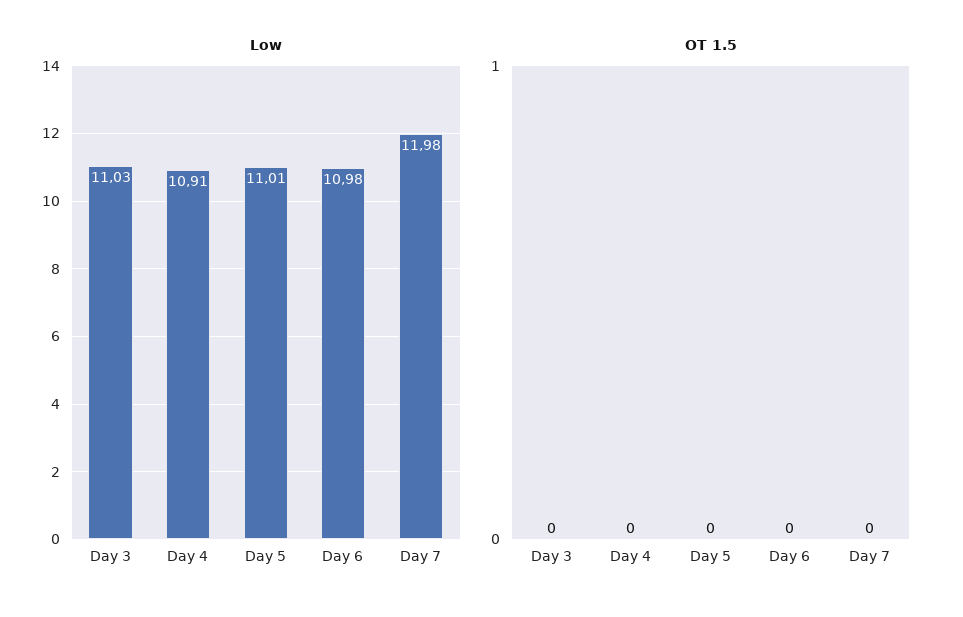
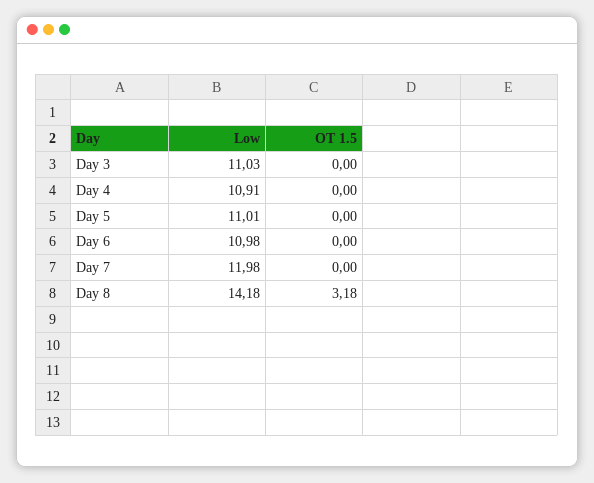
  {
    "Low": {
      "Day 3": 11.03,
      "Day 4": 10.91,
      "Day 5": 11.01,
      "Day 6": 10.98,
-     "Day 7": 11.98
+     "Day 7": 11.98,
+     "Day 8": 14.18
    },
    "OT 1.5": {
      "Day 3": 0,
      "Day 4": 0,
      "Day 5": 0,
      "Day 6": 0,
-     "Day 7": 0
+     "Day 7": 0,
+     "Day 8": 3.18
    }
  }

